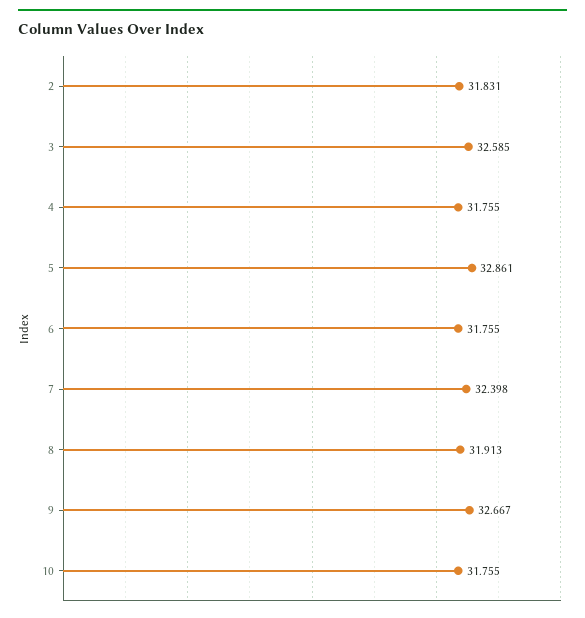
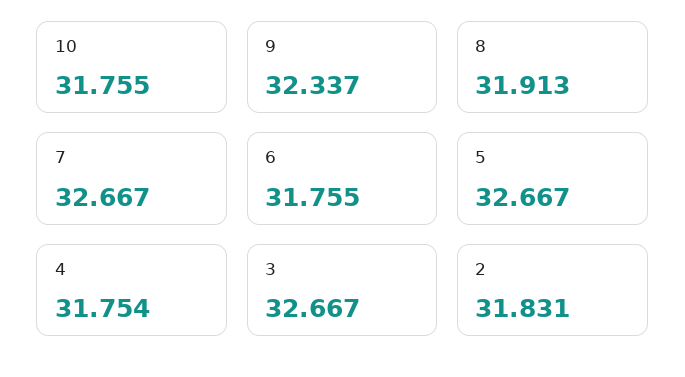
  {
    "2": 31.831,
-   "3": 32.585,
+   "3": 32.667,
-   "4": 31.755,
+   "4": 31.754,
-   "5": 32.861,
+   "5": 32.667,
    "6": 31.755,
-   "7": 32.398,
+   "7": 32.667,
    "8": 31.913,
-   "9": 32.667,
+   "9": 32.337,
    "10": 31.755
  }

